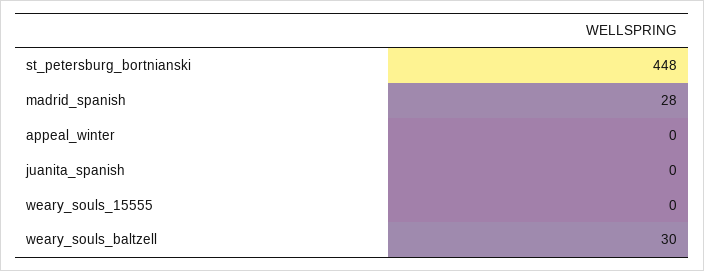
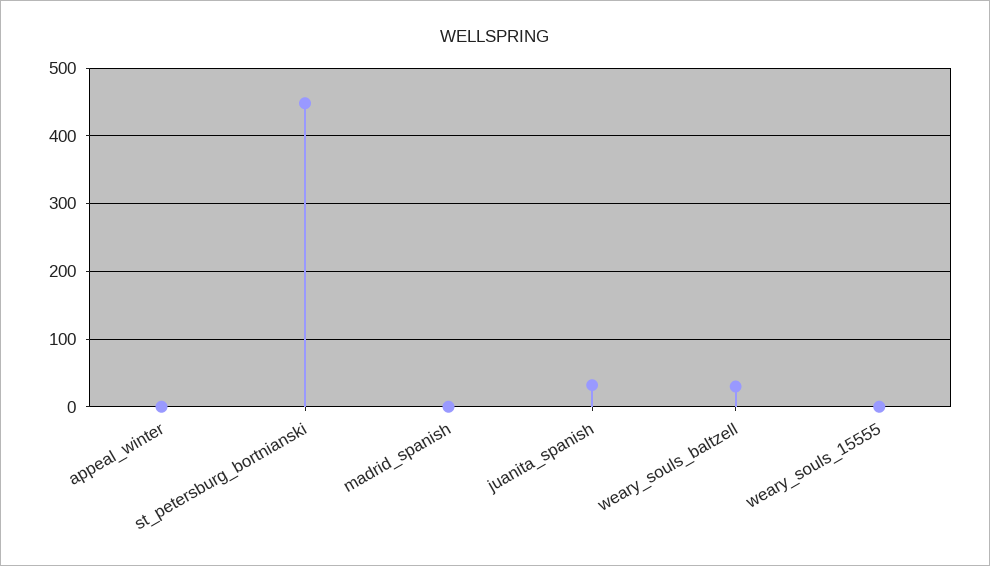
  {
    "st_petersburg_bortnianski": 448,
-   "madrid_spanish": 28,
+   "madrid_spanish": 0,
    "appeal_winter": 0,
-   "juanita_spanish": 0,
+   "juanita_spanish": 30,
    "weary_souls_15555": 0,
    "weary_souls_baltzell": 30
  }

